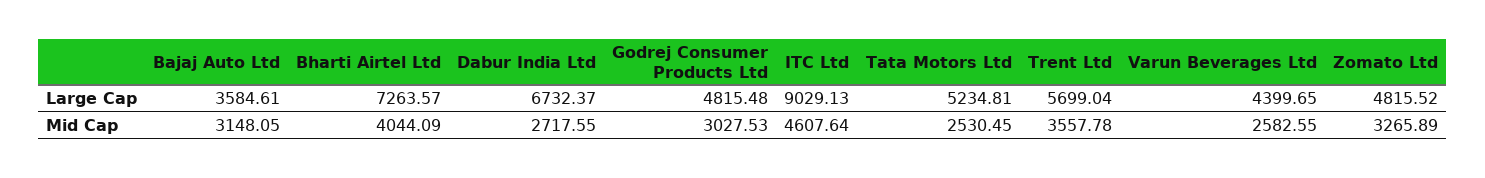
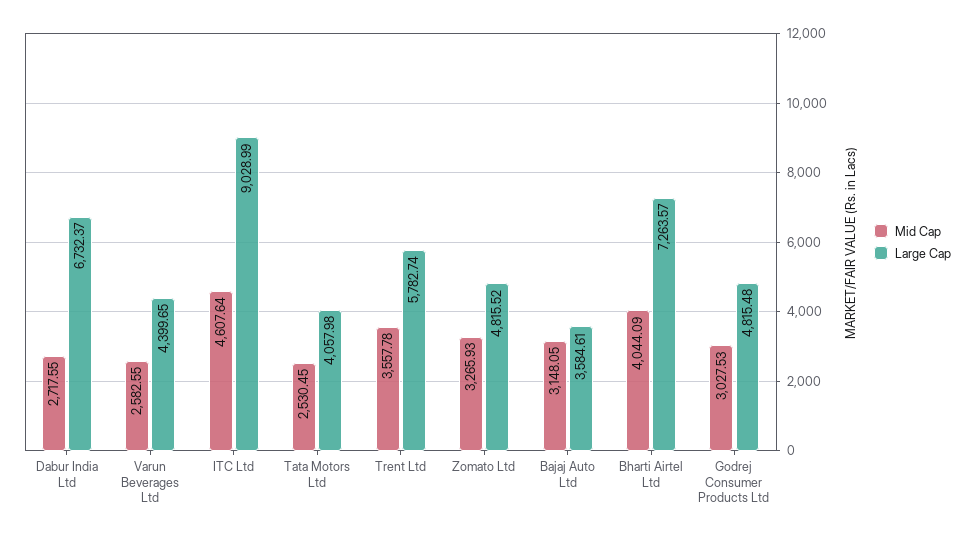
  {
    "Large Cap": {
      "Bajaj Auto Ltd": 3584.61,
      "Bharti Airtel Ltd": 7263.57,
      "Dabur India Ltd": 6732.37,
      "Godrej Consumer Products Ltd": 4815.48,
-     "ITC Ltd": 9029.13,
+     "ITC Ltd": 9028.99,
-     "Tata Motors Ltd": 5234.81,
+     "Tata Motors Ltd": 4057.98,
-     "Trent Ltd": 5699.04,
+     "Trent Ltd": 5782.74,
      "Varun Beverages Ltd": 4399.65,
      "Zomato Ltd": 4815.52
    },
    "Mid Cap": {
      "Bajaj Auto Ltd": 3148.05,
      "Bharti Airtel Ltd": 4044.09,
      "Dabur India Ltd": 2717.55,
      "Godrej Consumer Products Ltd": 3027.53,
      "ITC Ltd": 4607.64,
      "Tata Motors Ltd": 2530.45,
      "Trent Ltd": 3557.78,
      "Varun Beverages Ltd": 2582.55,
-     "Zomato Ltd": 3265.89
+     "Zomato Ltd": 3265.93
    }
  }

